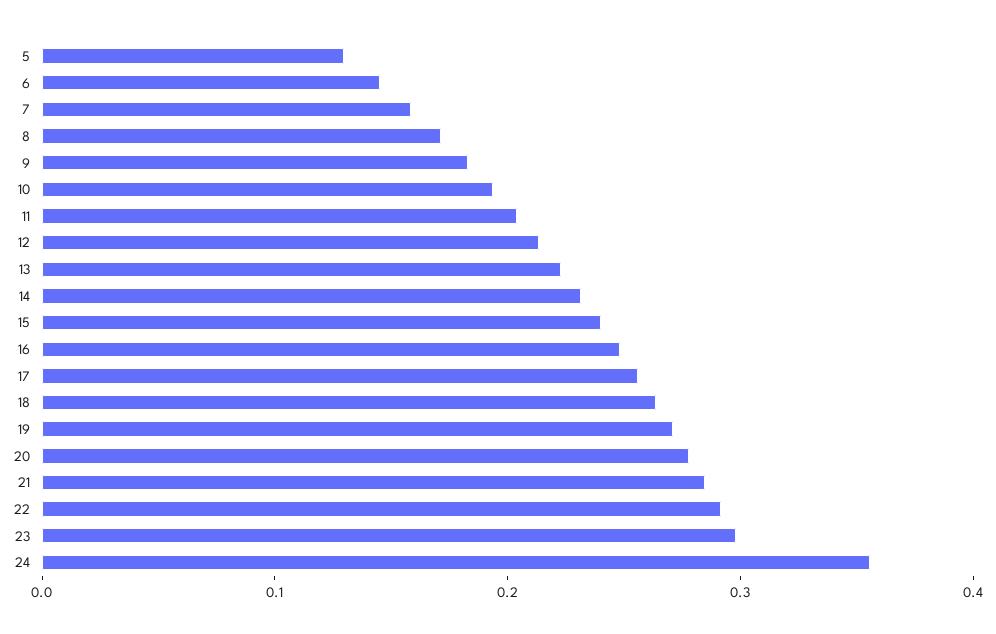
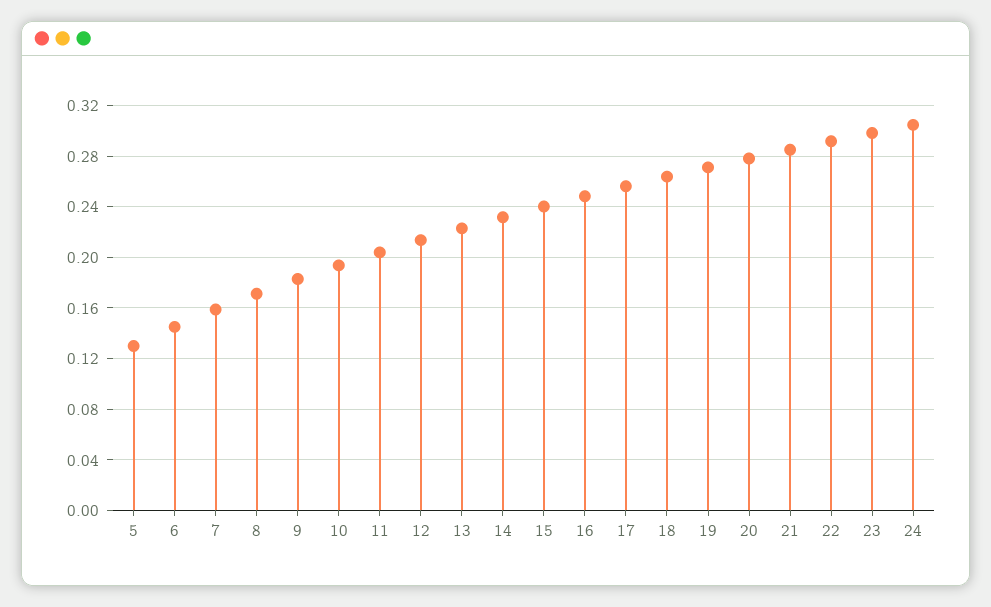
  {
    "5": 0.13,
    "6": 0.145,
    "7": 0.16,
    "8": 0.17,
    "9": 0.185,
    "10": 0.195,
    "11": 0.205,
    "12": 0.215,
    "13": 0.225,
    "14": 0.23,
    "15": 0.24,
    "16": 0.25,
    "17": 0.255,
    "18": 0.265,
    "19": 0.27,
    "20": 0.28,
    "21": 0.285,
    "22": 0.29,
    "23": 0.3,
-   "24": 0.36
+   "24": 0.305
  }

